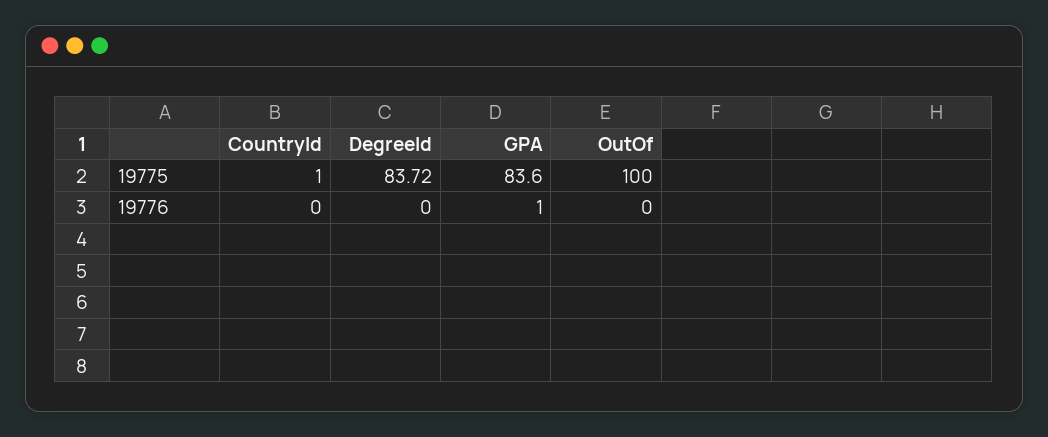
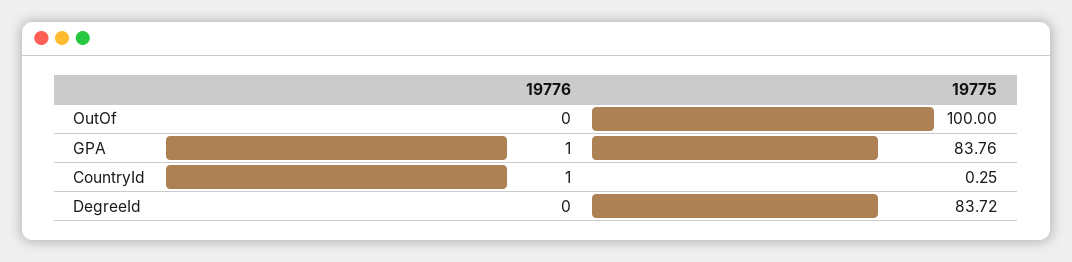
  {
    "CountryId": {
-     "19775": 1,
+     "19775": 0.25,
-     "19776": 0
+     "19776": 1
    },
    "DegreeId": {
      "19775": 83.72,
      "19776": 0
    },
    "GPA": {
-     "19775": 83.6,
+     "19775": 83.76,
      "19776": 1
    },
    "OutOf": {
      "19775": 100,
      "19776": 0
    }
  }

